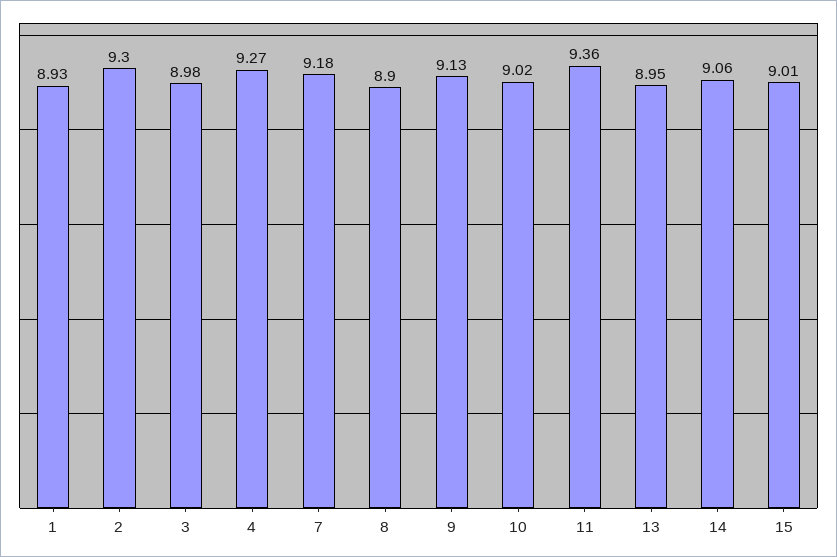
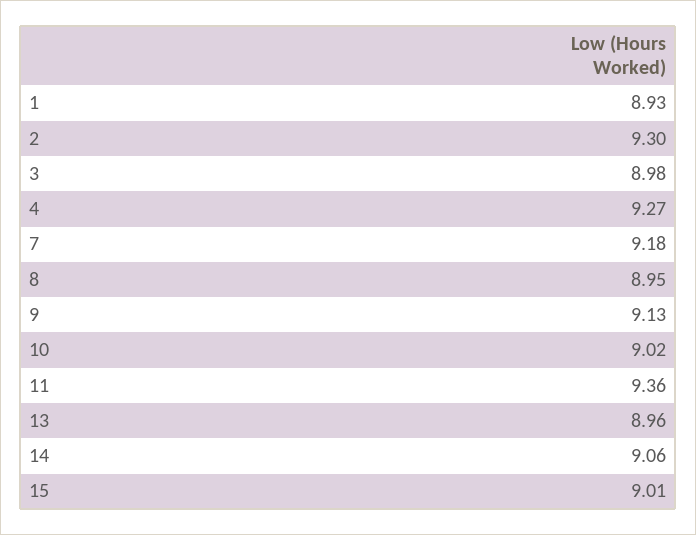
  {
    "1": 8.93,
    "2": 9.3,
    "3": 8.98,
    "4": 9.27,
    "7": 9.18,
-   "8": 8.9,
+   "8": 8.95,
    "9": 9.13,
    "10": 9.02,
    "11": 9.36,
-   "13": 8.95,
+   "13": 8.96,
    "14": 9.06,
    "15": 9.01
  }

